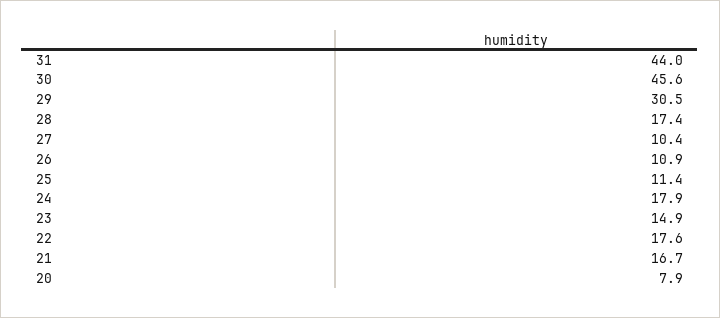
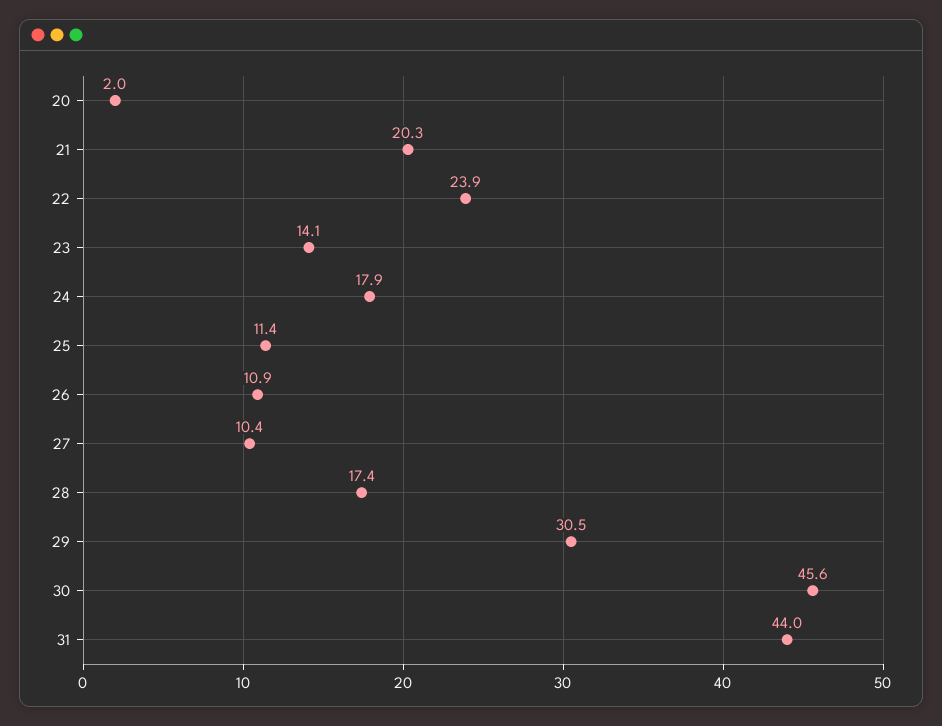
  {
    "31": 44,
    "30": 45.6,
    "29": 30.5,
    "28": 17.4,
    "27": 10.4,
    "26": 10.9,
    "25": 11.4,
    "24": 17.9,
-   "23": 14.9,
+   "23": 14.1,
-   "22": 17.6,
+   "22": 23.9,
-   "21": 16.7,
+   "21": 20.3,
-   "20": 7.9
+   "20": 2
  }

